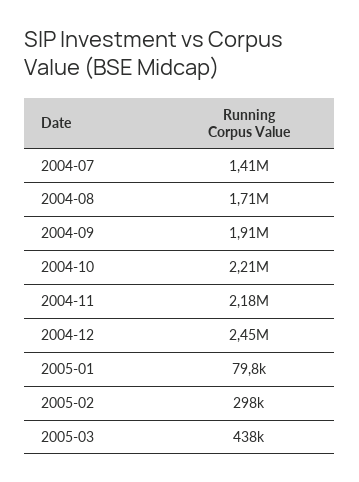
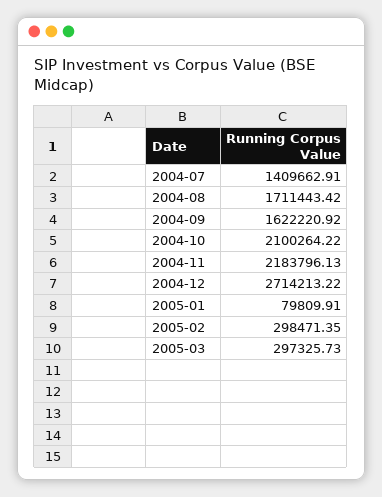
  {
    "2004-07": 1409662.91,
    "2004-08": 1711443.42,
-   "2004-09": 1910000,
+   "2004-09": 1622220.92,
-   "2004-10": 2210000,
+   "2004-10": 2100264.22,
    "2004-11": 2183796.13,
-   "2004-12": 2450000,
+   "2004-12": 2714213.22,
    "2005-01": 79809.91,
    "2005-02": 298471.35,
-   "2005-03": 438000
+   "2005-03": 297325.73
  }

